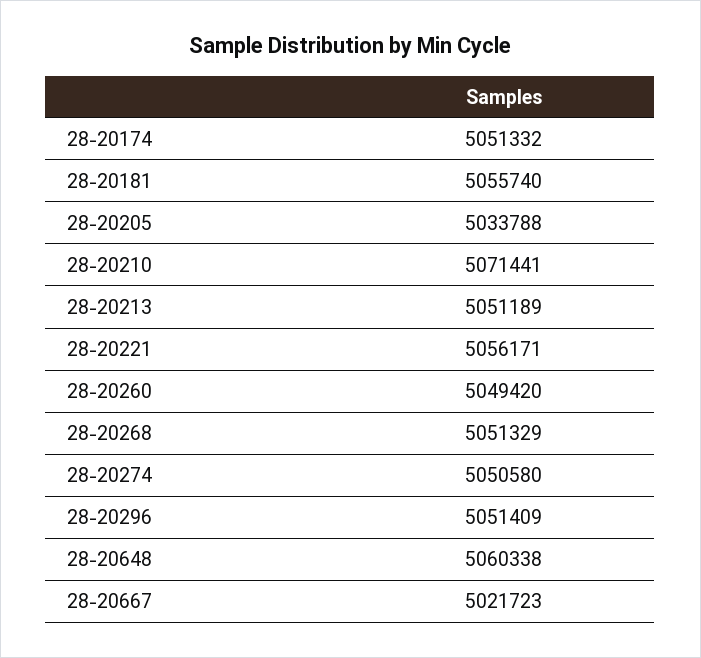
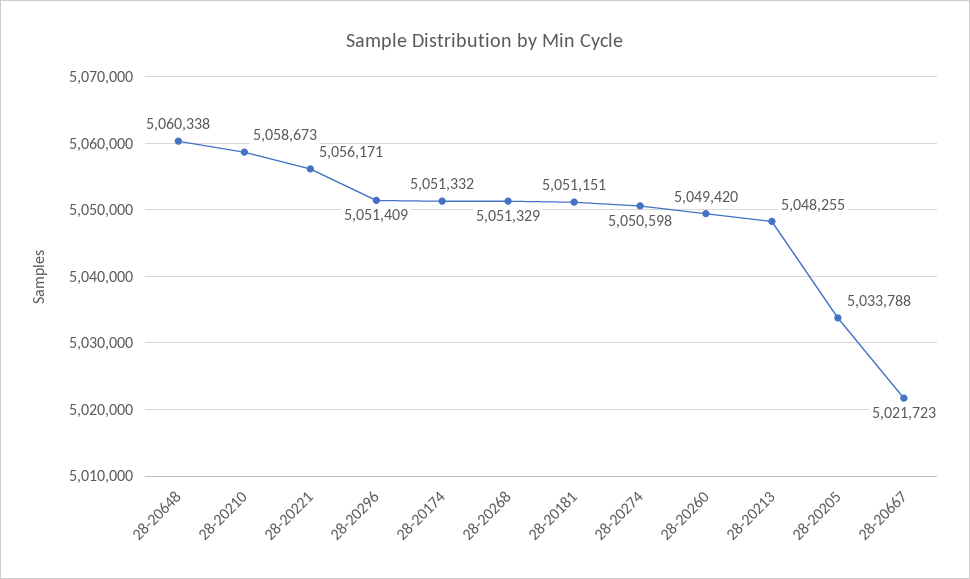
  {
    "28-20174": 5051332,
-   "28-20181": 5055740,
+   "28-20181": 5051151,
    "28-20205": 5033788,
-   "28-20210": 5071441,
+   "28-20210": 5058673,
-   "28-20213": 5051189,
+   "28-20213": 5048255,
    "28-20221": 5056171,
    "28-20260": 5049420,
    "28-20268": 5051329,
-   "28-20274": 5050580,
+   "28-20274": 5050598,
    "28-20296": 5051409,
    "28-20648": 5060338,
    "28-20667": 5021723
  }

